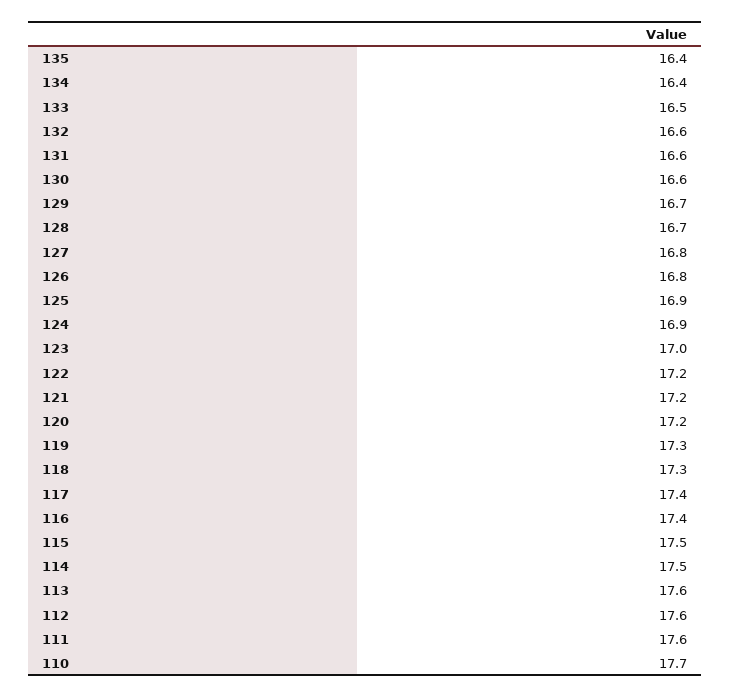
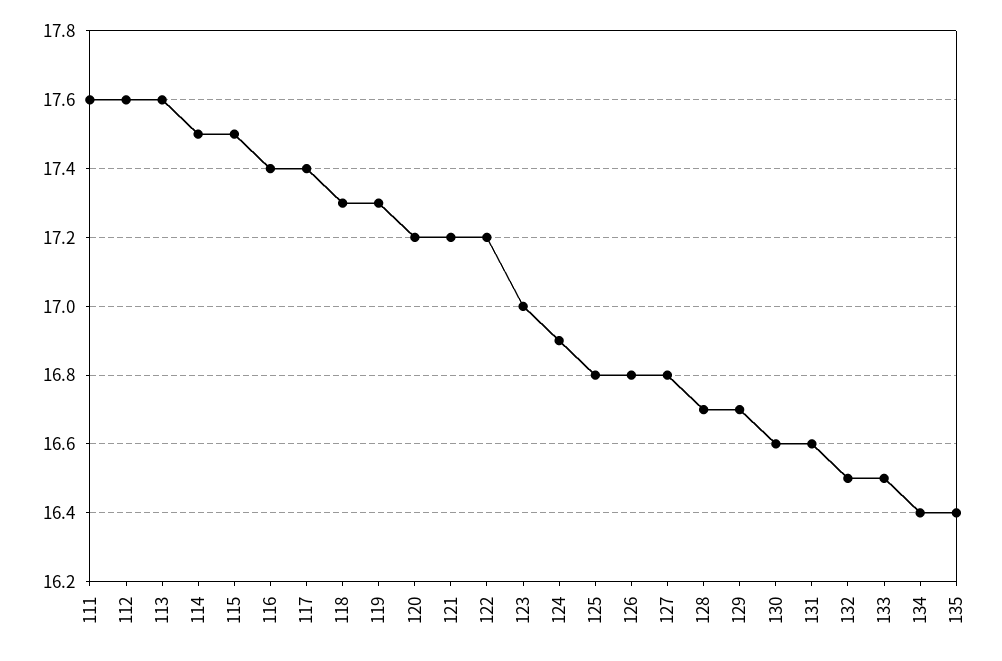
  {
    "135": 16.4,
    "134": 16.4,
    "133": 16.5,
-   "132": 16.6,
+   "132": 16.5,
    "131": 16.6,
    "130": 16.6,
    "129": 16.7,
    "128": 16.7,
    "127": 16.8,
    "126": 16.8,
-   "125": 16.9,
+   "125": 16.8,
    "124": 16.9,
    "123": 17,
    "122": 17.2,
    "121": 17.2,
    "120": 17.2,
    "119": 17.3,
    "118": 17.3,
    "117": 17.4,
    "116": 17.4,
    "115": 17.5,
    "114": 17.5,
    "113": 17.6,
    "112": 17.6,
-   "111": 17.6,
+   "111": 17.6
-   "110": 17.7
  }

